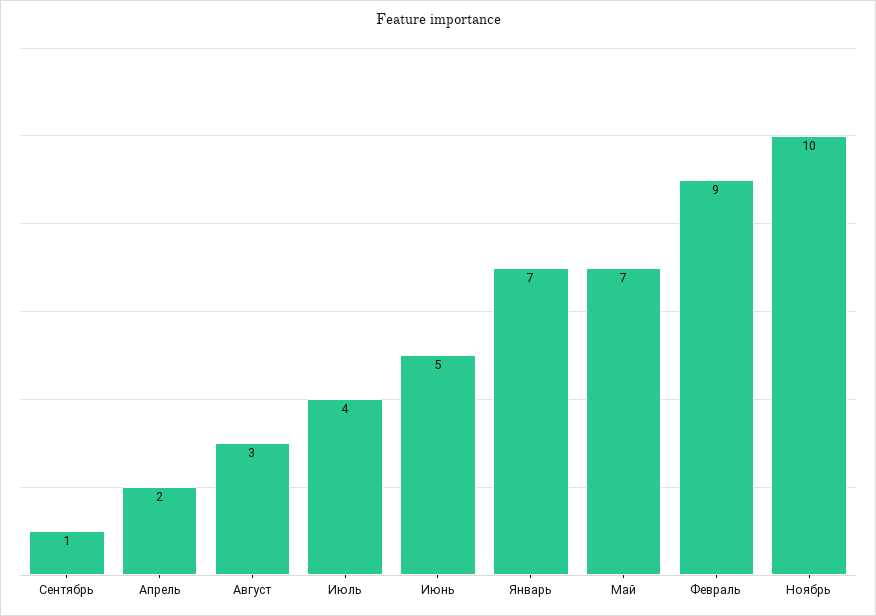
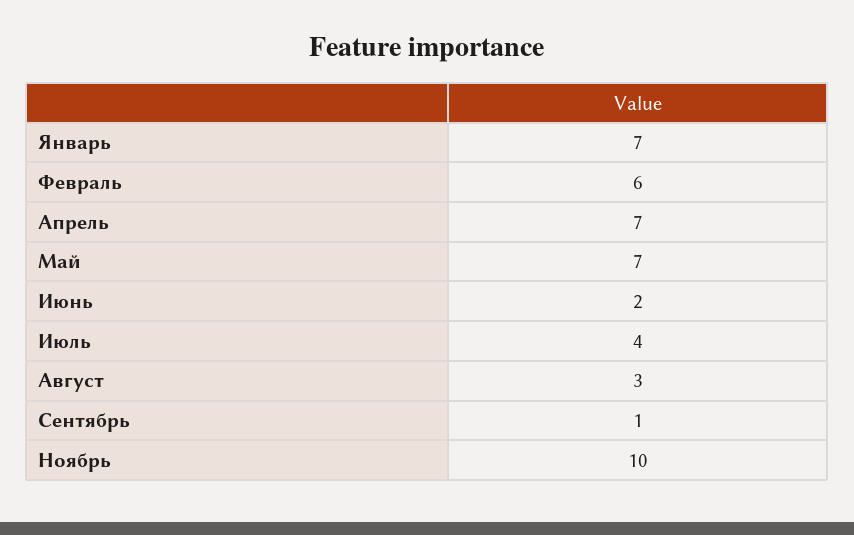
  {
    "Сентябрь": 1,
-   "Апрель": 2,
+   "Апрель": 7,
    "Август": 3,
    "Июль": 4,
-   "Июнь": 5,
+   "Июнь": 2,
    "Январь": 7,
    "Май": 7,
-   "Февраль": 9,
+   "Февраль": 6,
    "Ноябрь": 10
  }

